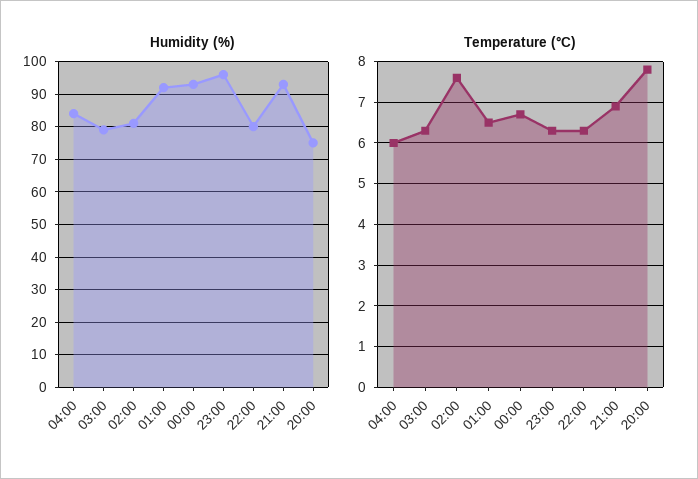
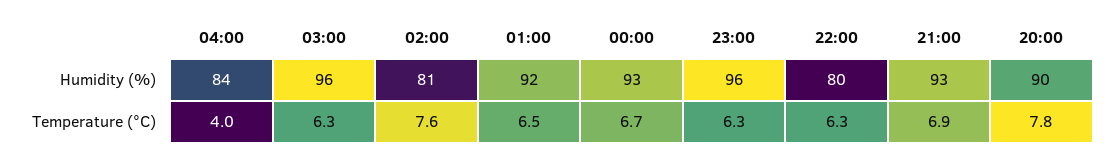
  {
    "Humidity (%)": {
      "04:00": 84,
-     "03:00": 80,
+     "03:00": 96,
      "02:00": 81,
      "01:00": 92,
      "00:00": 93,
      "23:00": 96,
      "22:00": 80,
      "21:00": 93,
-     "20:00": 75
+     "20:00": 90
    },
    "Temperature (°C)": {
-     "04:00": 6,
+     "04:00": 4,
      "03:00": 6.3,
      "02:00": 7.6,
      "01:00": 6.5,
      "00:00": 6.7,
      "23:00": 6.3,
      "22:00": 6.3,
      "21:00": 6.9,
      "20:00": 7.8
    }
  }

